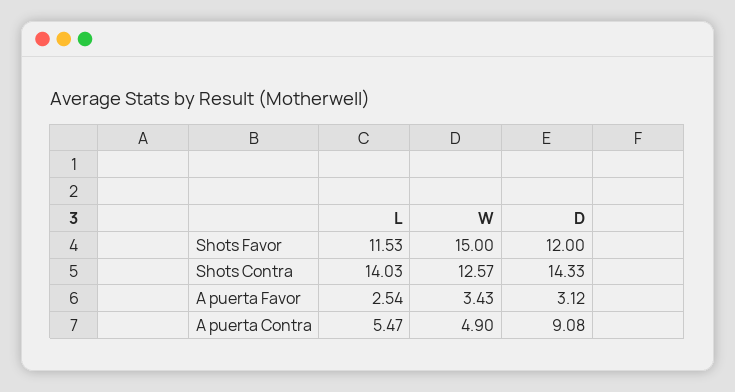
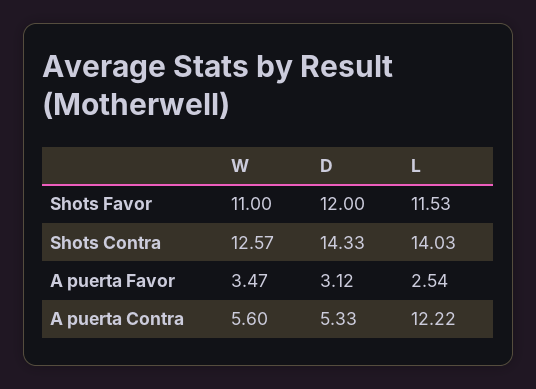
  {
    "L": {
      "Shots Favor": 11.53,
      "Shots Contra": 14.03,
      "A puerta Favor": 2.54,
-     "A puerta Contra": 5.47
+     "A puerta Contra": 12.22
    },
    "W": {
-     "Shots Favor": 15,
+     "Shots Favor": 11,
      "Shots Contra": 12.57,
-     "A puerta Favor": 3.43,
+     "A puerta Favor": 3.47,
-     "A puerta Contra": 4.9
+     "A puerta Contra": 5.6
    },
    "D": {
      "Shots Favor": 12,
      "Shots Contra": 14.33,
      "A puerta Favor": 3.12,
-     "A puerta Contra": 9.08
+     "A puerta Contra": 5.33
    }
  }

